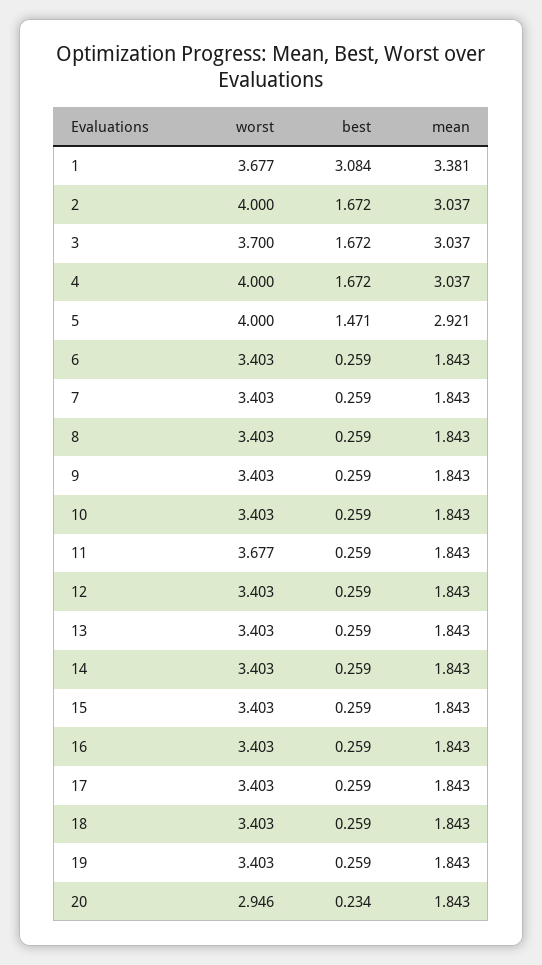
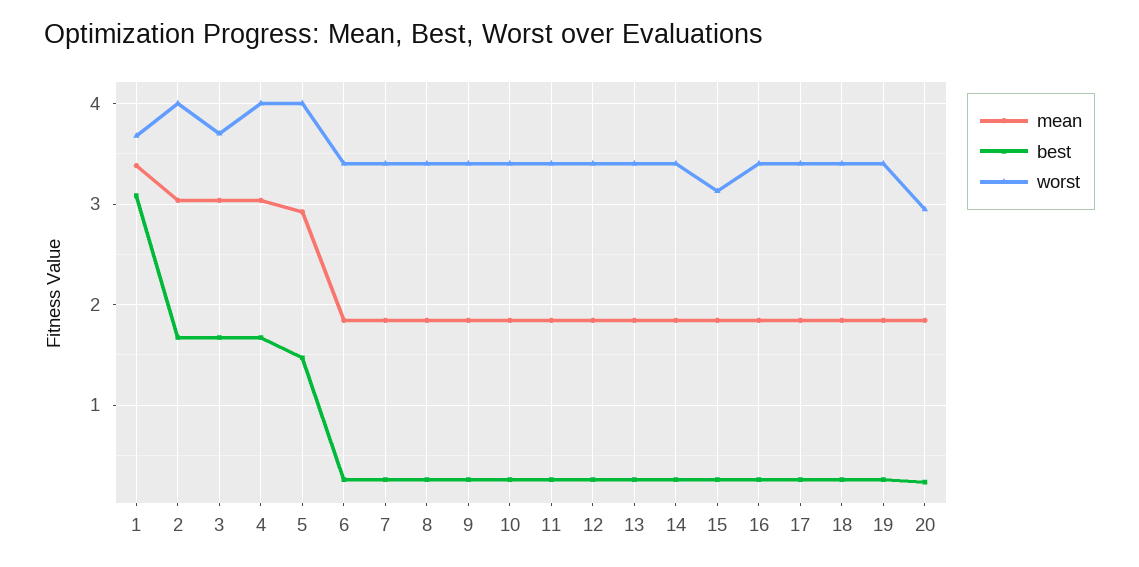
  {
    "worst": {
      "1": 3.677,
      "2": 4,
      "3": 3.7,
      "4": 4,
      "5": 4,
      "6": 3.403,
      "7": 3.403,
      "8": 3.403,
      "9": 3.403,
      "10": 3.403,
-     "11": 3.677,
+     "11": 3.4,
      "12": 3.403,
      "13": 3.403,
      "14": 3.403,
-     "15": 3.403,
+     "15": 3.1,
      "16": 3.403,
      "17": 3.403,
      "18": 3.403,
      "19": 3.403,
      "20": 2.946
    },
    "best": {
      "1": 3.084,
      "2": 1.672,
      "3": 1.672,
      "4": 1.672,
      "5": 1.471,
      "6": 0.259,
      "7": 0.259,
      "8": 0.259,
      "9": 0.259,
      "10": 0.259,
      "11": 0.259,
      "12": 0.259,
      "13": 0.259,
      "14": 0.259,
      "15": 0.259,
      "16": 0.259,
      "17": 0.259,
      "18": 0.259,
      "19": 0.259,
      "20": 0.234
    },
    "mean": {
      "1": 3.381,
      "2": 3.037,
      "3": 3.037,
      "4": 3.037,
      "5": 2.921,
      "6": 1.843,
      "7": 1.843,
      "8": 1.843,
      "9": 1.843,
      "10": 1.843,
      "11": 1.843,
      "12": 1.843,
      "13": 1.843,
      "14": 1.843,
      "15": 1.843,
      "16": 1.843,
      "17": 1.843,
      "18": 1.843,
      "19": 1.843,
      "20": 1.843
    }
  }

